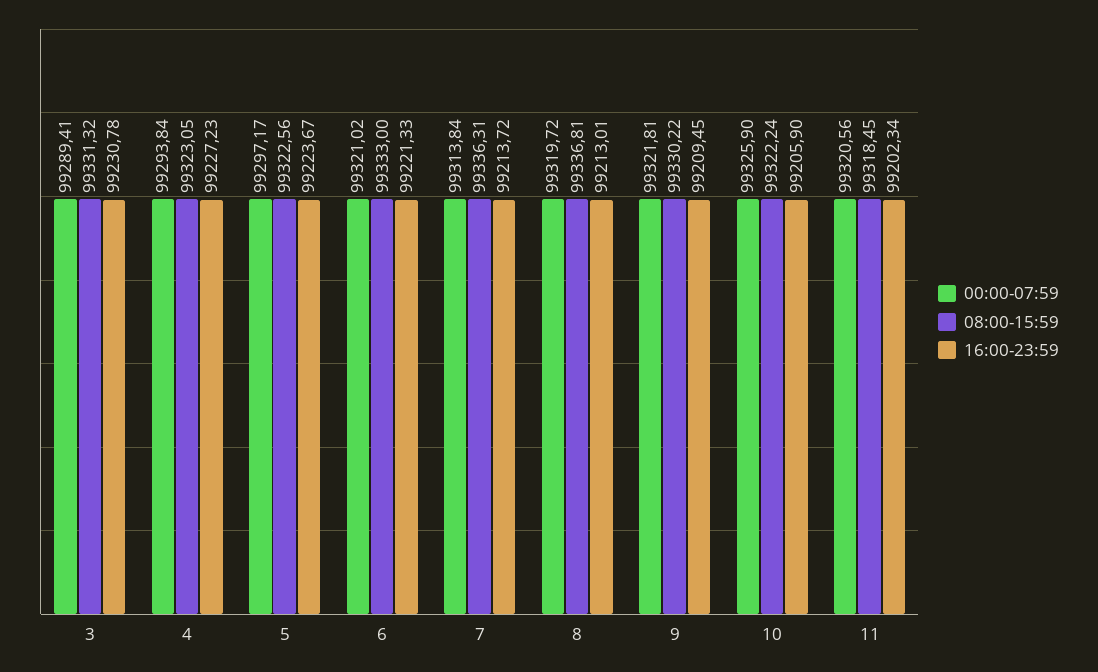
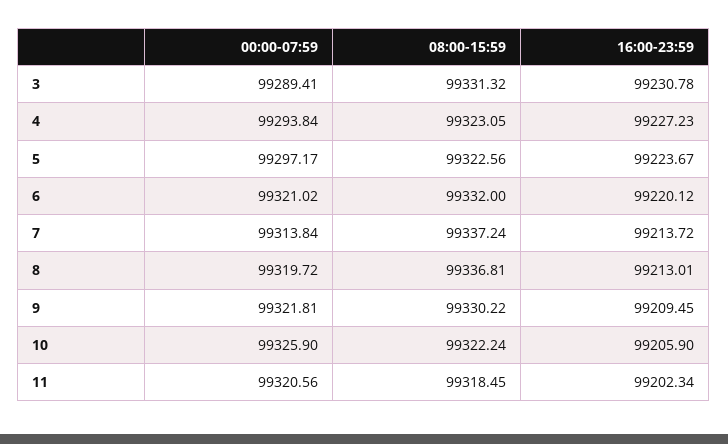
  {
    "00:00-07:59": {
      "3": 99289.41,
      "4": 99293.84,
      "5": 99297.17,
      "6": 99321.02,
      "7": 99313.84,
      "8": 99319.72,
      "9": 99321.81,
      "10": 99325.9,
      "11": 99320.56
    },
    "08:00-15:59": {
      "3": 99331.32,
      "4": 99323.05,
      "5": 99322.56,
-     "6": 99333,
+     "6": 99332,
-     "7": 99336.31,
+     "7": 99337.24,
      "8": 99336.81,
      "9": 99330.22,
      "10": 99322.24,
      "11": 99318.45
    },
    "16:00-23:59": {
      "3": 99230.78,
      "4": 99227.23,
      "5": 99223.67,
-     "6": 99221.33,
+     "6": 99220.12,
      "7": 99213.72,
      "8": 99213.01,
      "9": 99209.45,
      "10": 99205.9,
      "11": 99202.34
    }
  }

